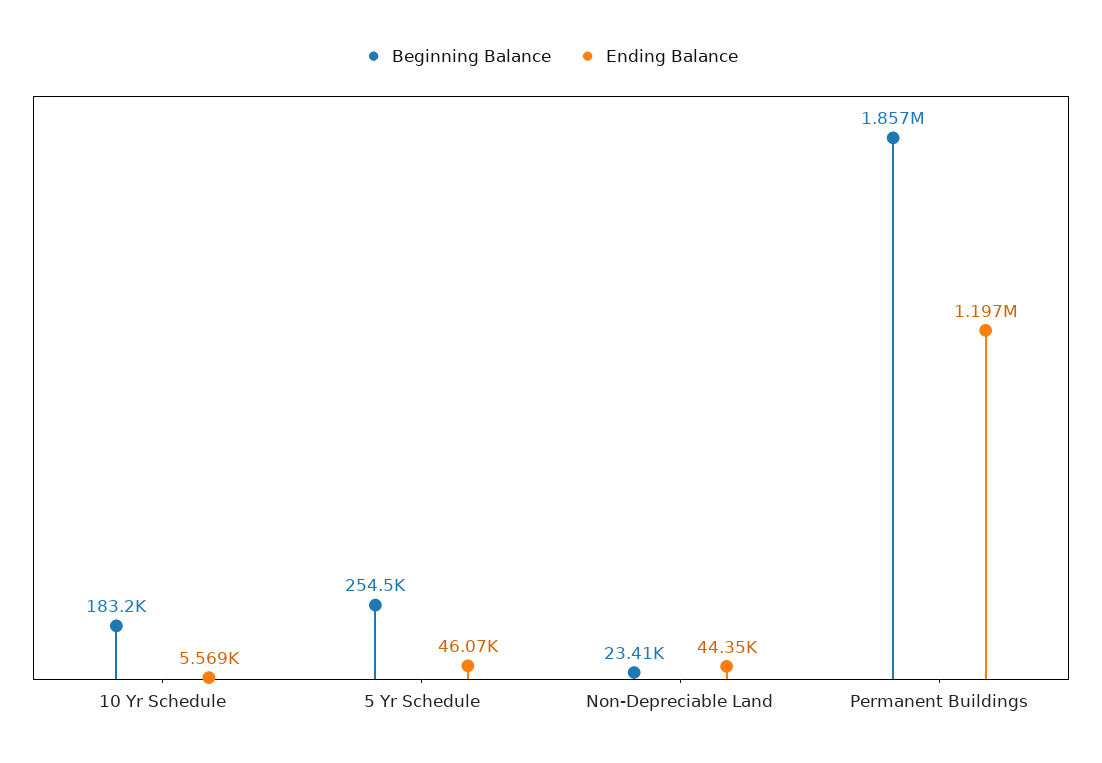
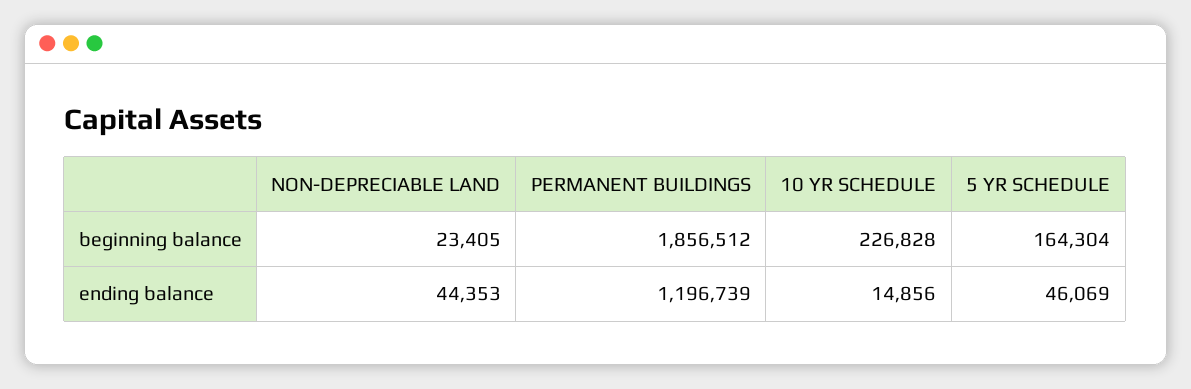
  {
    "Beginning Balance": {
-     "10 Yr Schedule": 183200,
+     "10 Yr Schedule": 226828,
-     "5 Yr Schedule": 254500,
+     "5 Yr Schedule": 164304,
      "Non-Depreciable Land": 23405,
      "Permanent Buildings": 1856512
    },
    "Ending Balance": {
-     "10 Yr Schedule": 5569,
+     "10 Yr Schedule": 14856,
      "5 Yr Schedule": 46069,
      "Non-Depreciable Land": 44353,
      "Permanent Buildings": 1196739
    }
  }

